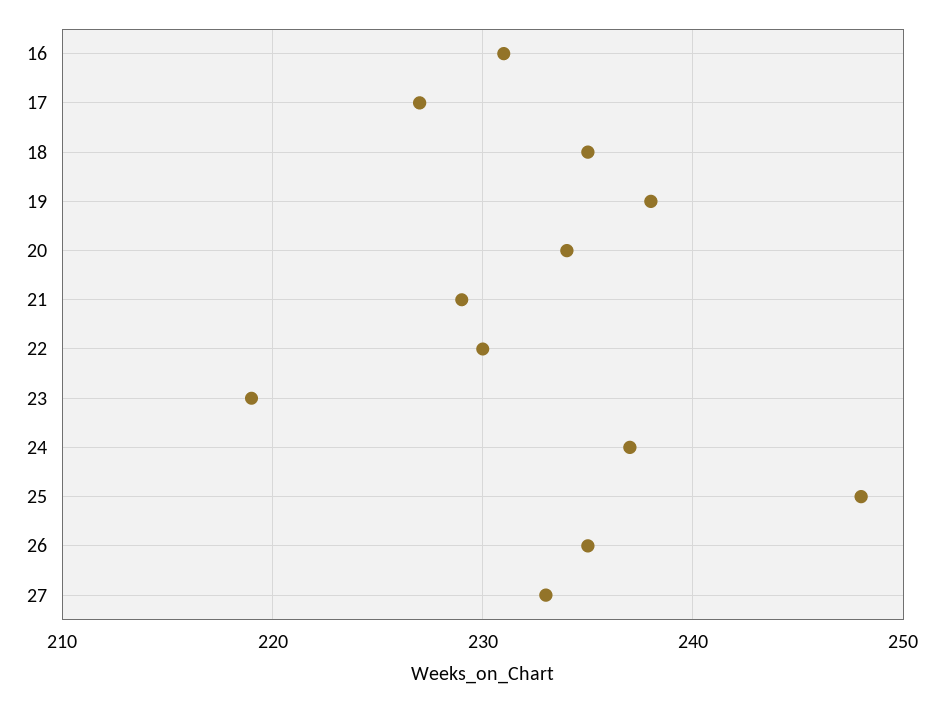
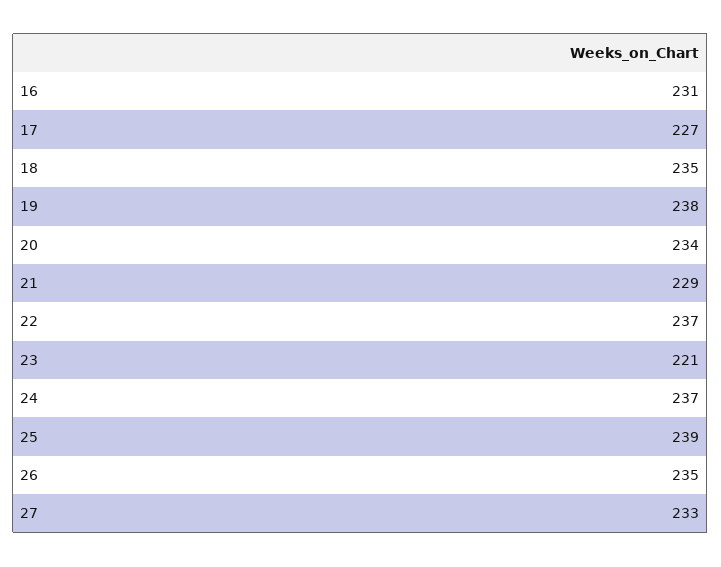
  {
    "16": 231,
    "17": 227,
    "18": 235,
    "19": 238,
    "20": 234,
    "21": 229,
-   "22": 230,
+   "22": 237,
-   "23": 219,
+   "23": 221,
    "24": 237,
-   "25": 248,
+   "25": 239,
    "26": 235,
    "27": 233
  }

